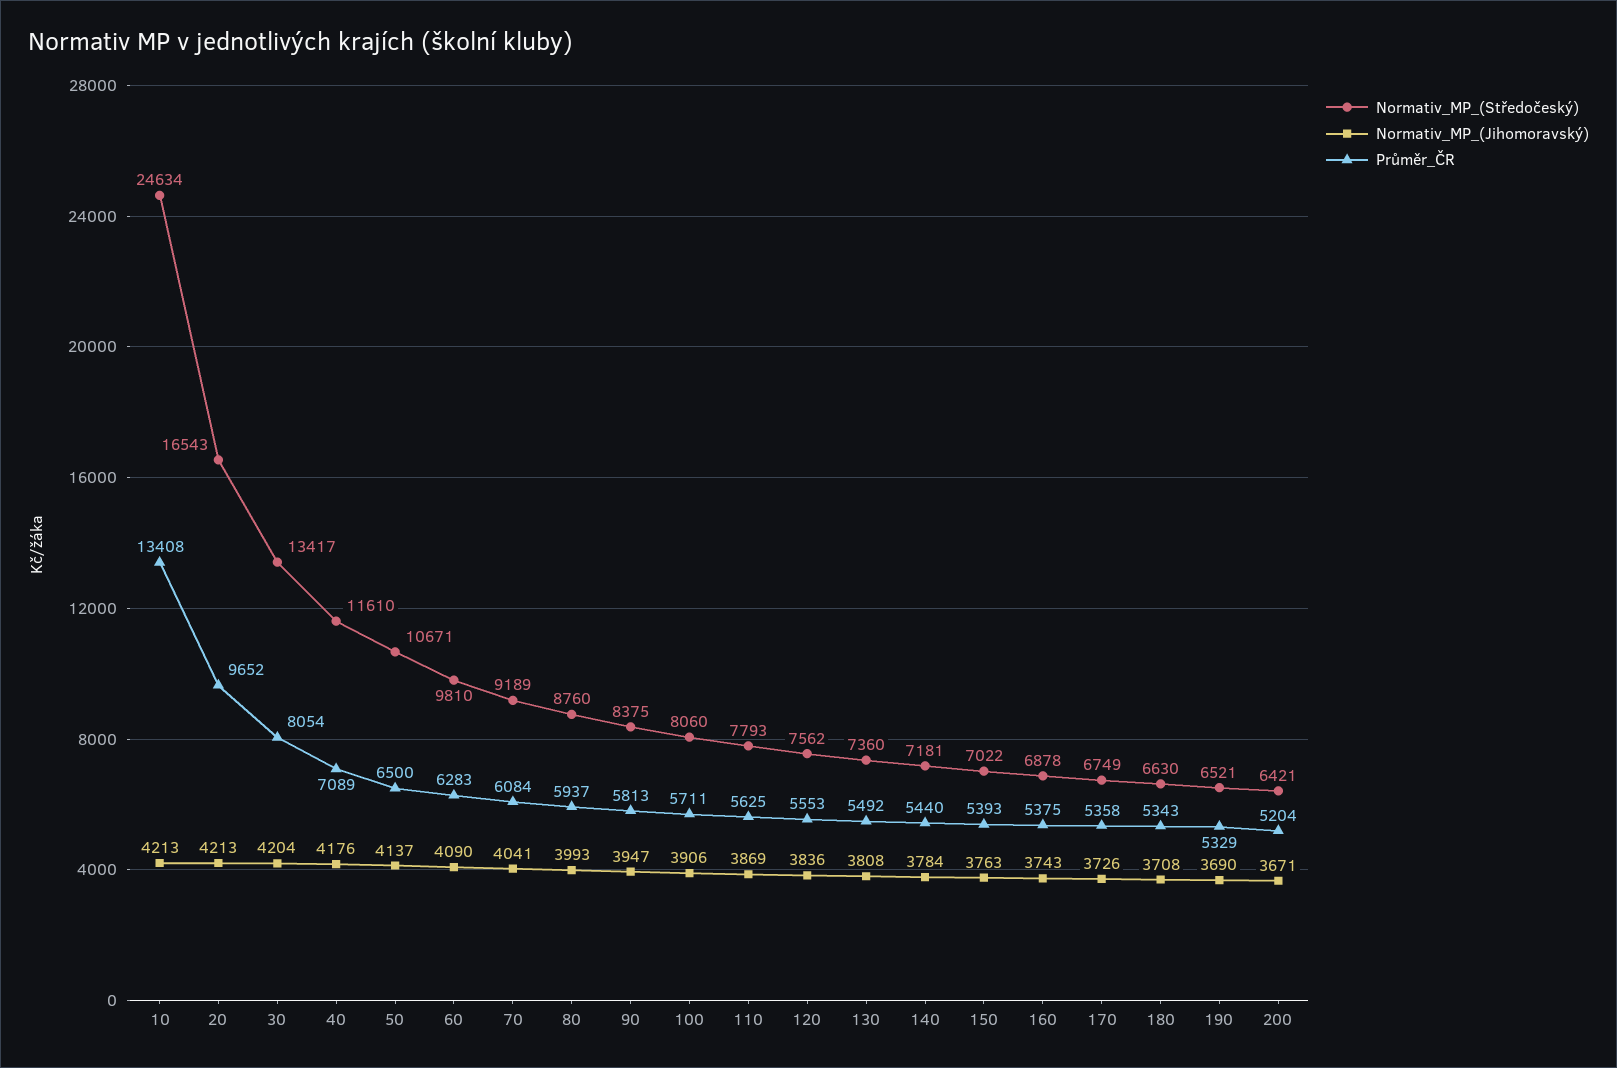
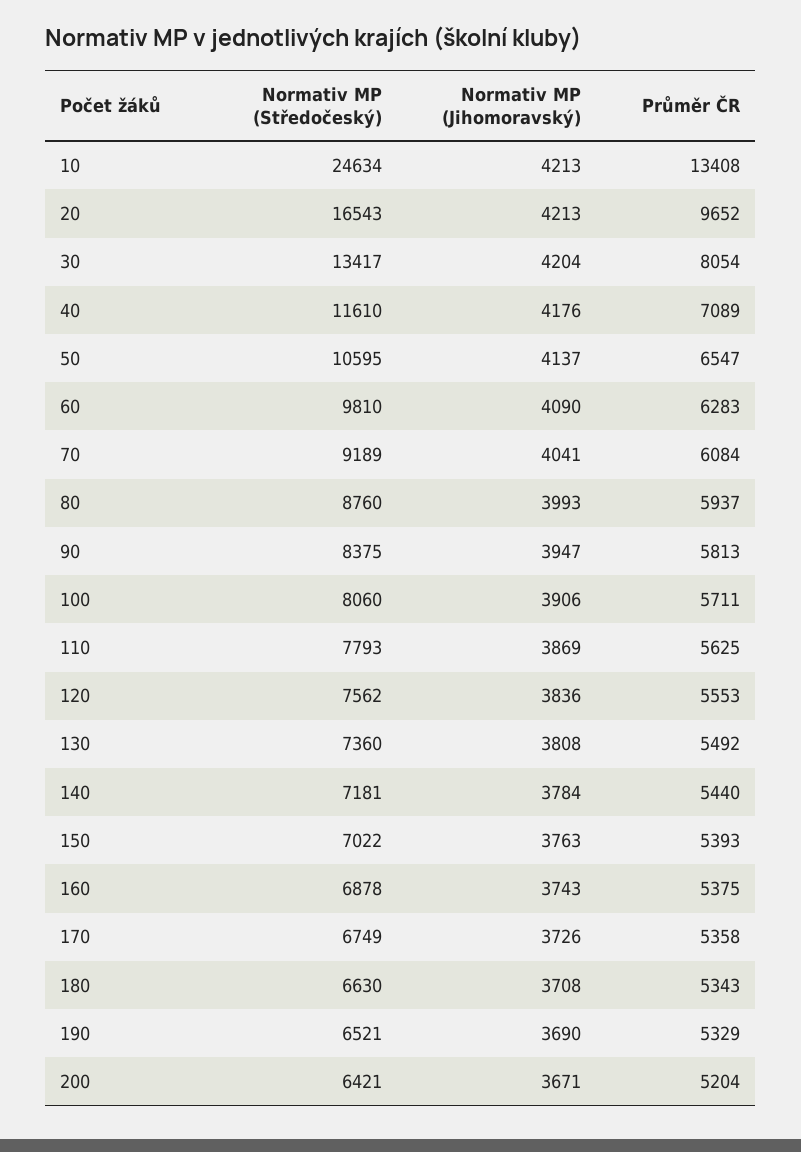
  {
    "Normativ_MP_(Středočeský)": {
      "10": 24634,
      "20": 16543,
      "30": 13417,
      "40": 11610,
-     "50": 10671,
+     "50": 10595,
      "60": 9810,
      "70": 9189,
      "80": 8760,
      "90": 8375,
      "100": 8060,
      "110": 7793,
      "120": 7562,
      "130": 7360,
      "140": 7181,
      "150": 7022,
      "160": 6878,
      "170": 6749,
      "180": 6630,
      "190": 6521,
      "200": 6421
    },
    "Normativ_MP_(Jihomoravský)": {
      "10": 4213,
      "20": 4213,
      "30": 4204,
      "40": 4176,
      "50": 4137,
      "60": 4090,
      "70": 4041,
      "80": 3993,
      "90": 3947,
      "100": 3906,
      "110": 3869,
      "120": 3836,
      "130": 3808,
      "140": 3784,
      "150": 3763,
      "160": 3743,
      "170": 3726,
      "180": 3708,
      "190": 3690,
      "200": 3671
    },
    "Průměr_ČR": {
      "10": 13408,
      "20": 9652,
      "30": 8054,
      "40": 7089,
-     "50": 6500,
+     "50": 6547,
      "60": 6283,
      "70": 6084,
      "80": 5937,
      "90": 5813,
      "100": 5711,
      "110": 5625,
      "120": 5553,
      "130": 5492,
      "140": 5440,
      "150": 5393,
      "160": 5375,
      "170": 5358,
      "180": 5343,
      "190": 5329,
      "200": 5204
    }
  }

